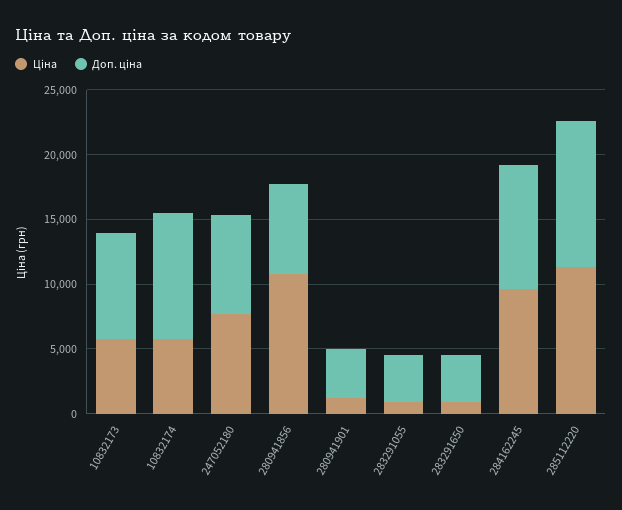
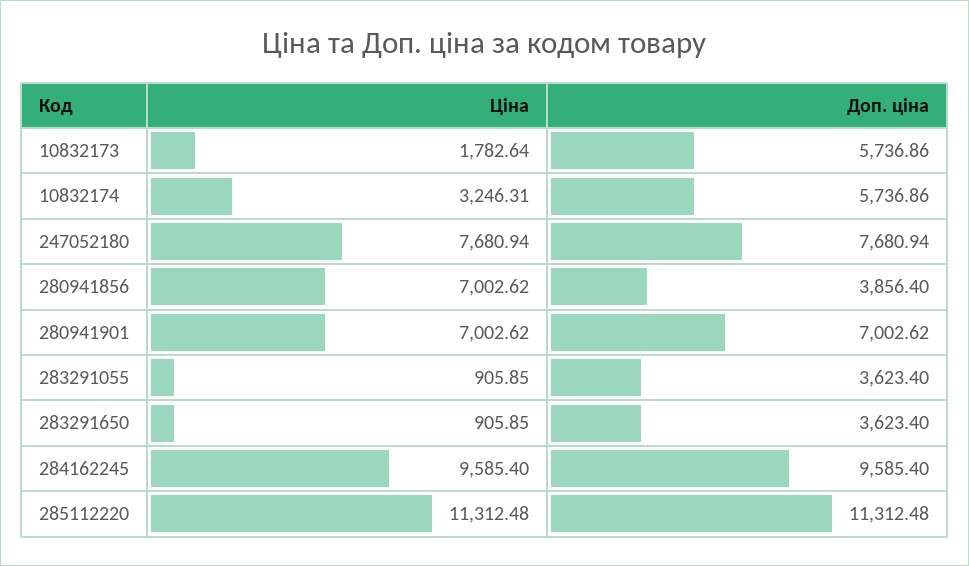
  {
    "Ціна": {
-     "10832173": 6000,
+     "10832173": 1782.64,
-     "10832174": 6000,
+     "10832174": 3246.31,
      "247052180": 7680.94,
-     "280941856": 11000,
+     "280941856": 7002.62,
-     "280941901": 1000,
+     "280941901": 7002.62,
      "283291055": 905.85,
      "283291650": 905.85,
      "284162245": 9585.4,
      "285112220": 11312.48
    },
    "Доп. ціна": {
-     "10832173": 8000,
+     "10832173": 5736.86,
-     "10832174": 10000,
+     "10832174": 5736.86,
      "247052180": 7680.94,
-     "280941856": 7000,
+     "280941856": 3856.4,
-     "280941901": 4000,
+     "280941901": 7002.62,
      "283291055": 3623.4,
      "283291650": 3623.4,
      "284162245": 9585.4,
      "285112220": 11312.48
    }
  }

